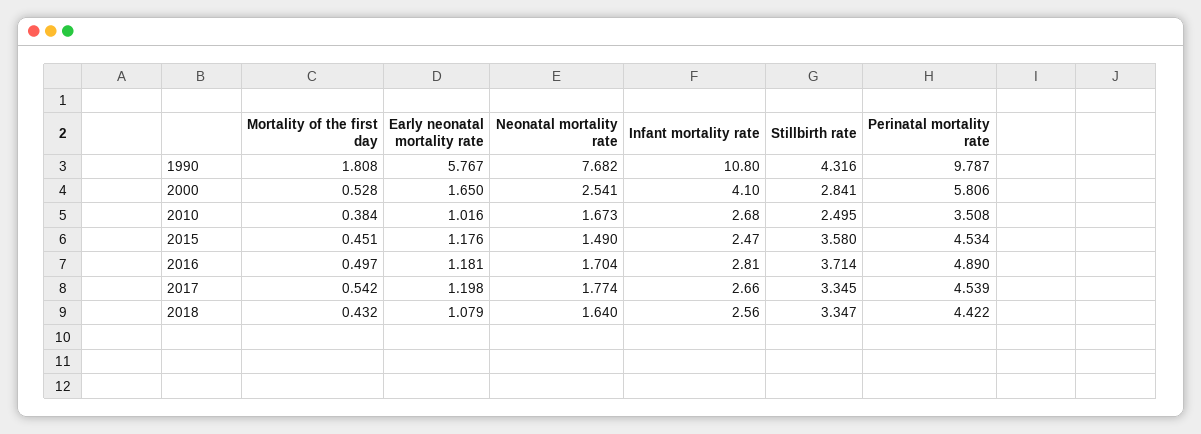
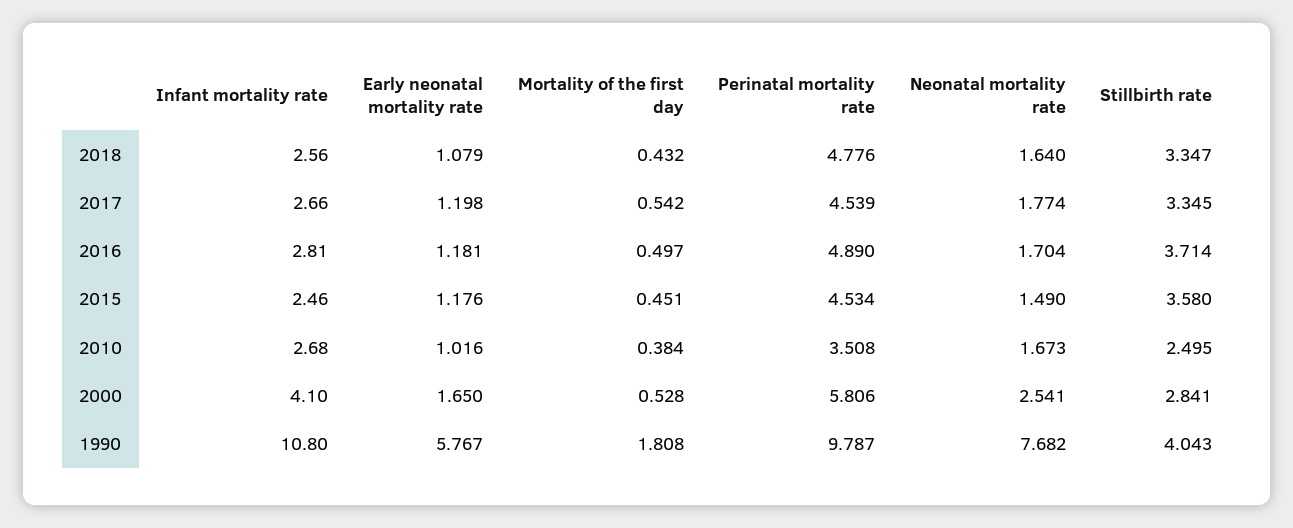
  {
    "Mortality of the first day": {
      "1990": 1.808,
      "2000": 0.528,
      "2010": 0.384,
      "2015": 0.451,
      "2016": 0.497,
      "2017": 0.542,
      "2018": 0.432
    },
    "Early neonatal mortality rate": {
      "1990": 5.767,
      "2000": 1.65,
      "2010": 1.016,
      "2015": 1.176,
      "2016": 1.181,
      "2017": 1.198,
      "2018": 1.079
    },
    "Neonatal mortality rate": {
      "1990": 7.682,
      "2000": 2.541,
      "2010": 1.673,
      "2015": 1.49,
      "2016": 1.704,
      "2017": 1.774,
      "2018": 1.64
    },
    "Infant mortality rate": {
      "1990": 10.8,
      "2000": 4.1,
      "2010": 2.68,
-     "2015": 2.47,
+     "2015": 2.46,
      "2016": 2.81,
      "2017": 2.66,
      "2018": 2.56
    },
    "Stillbirth rate": {
-     "1990": 4.316,
+     "1990": 4.043,
      "2000": 2.841,
      "2010": 2.495,
      "2015": 3.58,
      "2016": 3.714,
      "2017": 3.345,
      "2018": 3.347
    },
    "Perinatal mortality rate": {
      "1990": 9.787,
      "2000": 5.806,
      "2010": 3.508,
      "2015": 4.534,
      "2016": 4.89,
      "2017": 4.539,
-     "2018": 4.422
+     "2018": 4.776
    }
  }

